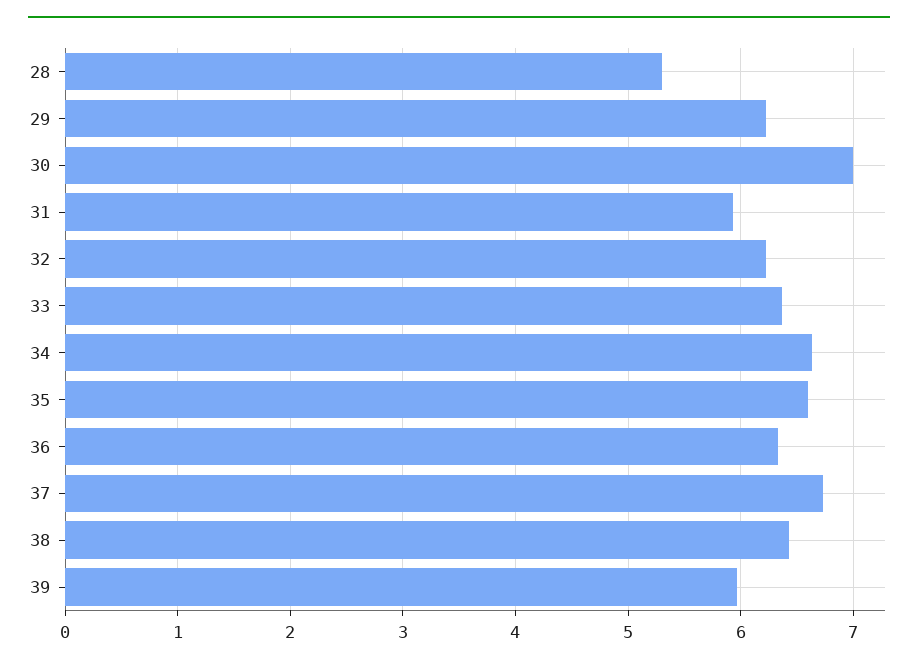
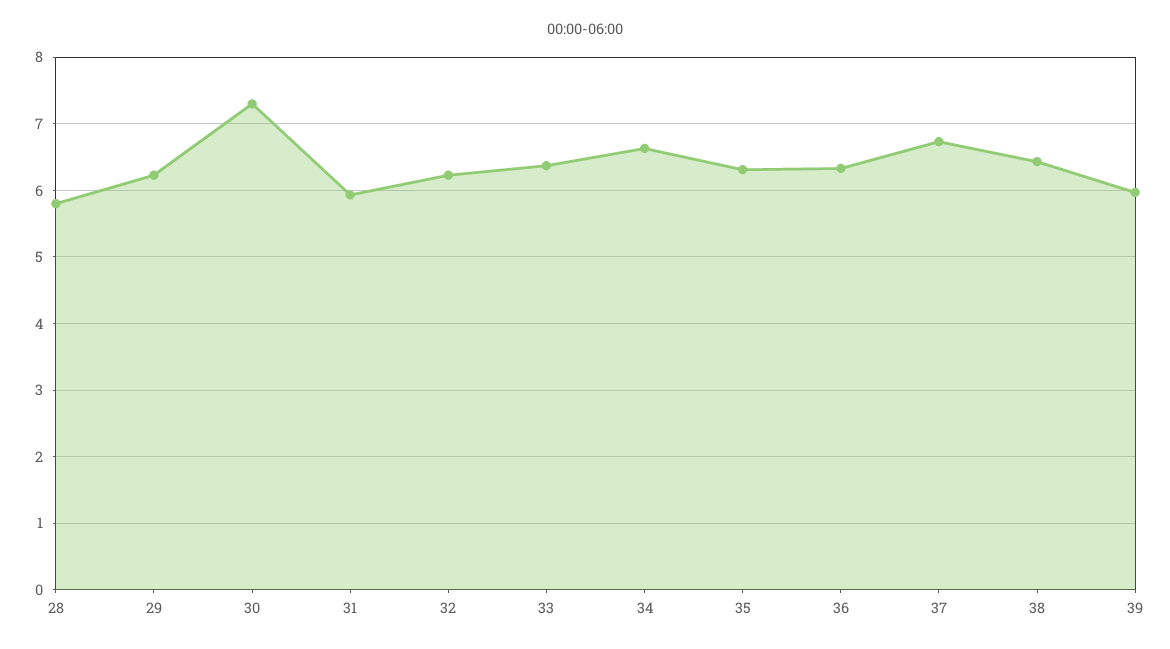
  {
-   "28": 5.3,
+   "28": 5.8,
    "29": 6.2,
-   "30": 7,
+   "30": 7.3,
    "31": 5.9,
    "32": 6.2,
    "33": 6.4,
    "34": 6.6,
-   "35": 6.6,
+   "35": 6.3,
    "36": 6.3,
    "37": 6.7,
    "38": 6.4,
    "39": 6
  }

